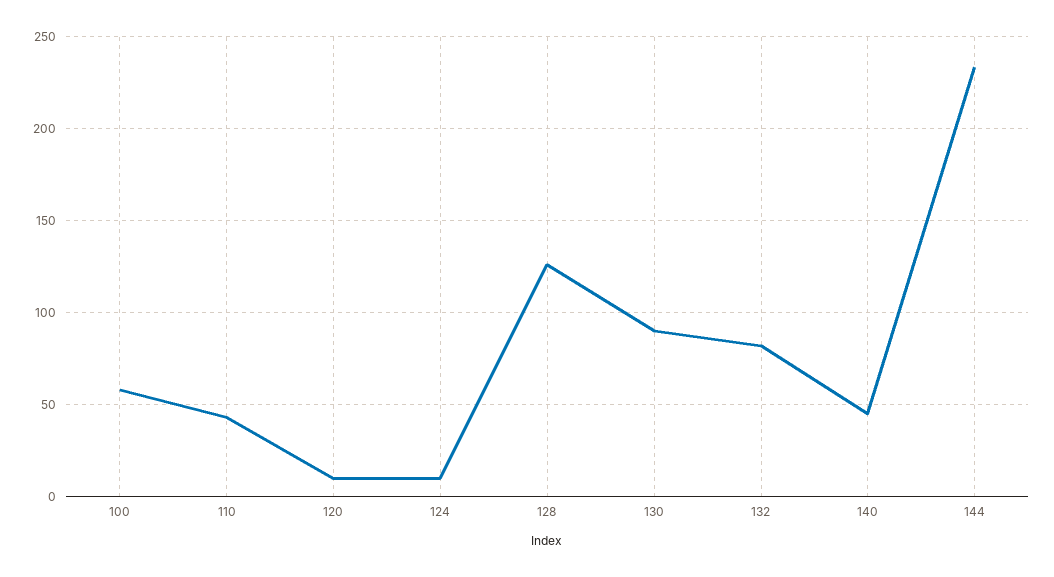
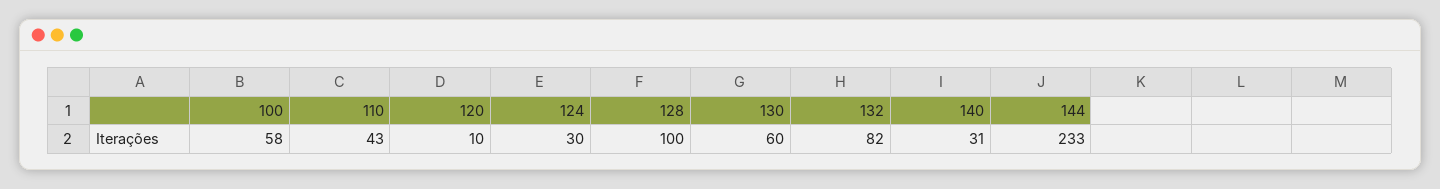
  {
    "100": 58,
    "110": 43,
    "120": 10,
-   "124": 10,
+   "124": 30,
-   "128": 125,
+   "128": 100,
-   "130": 90,
+   "130": 60,
    "132": 82,
-   "140": 45,
+   "140": 31,
    "144": 233
  }

